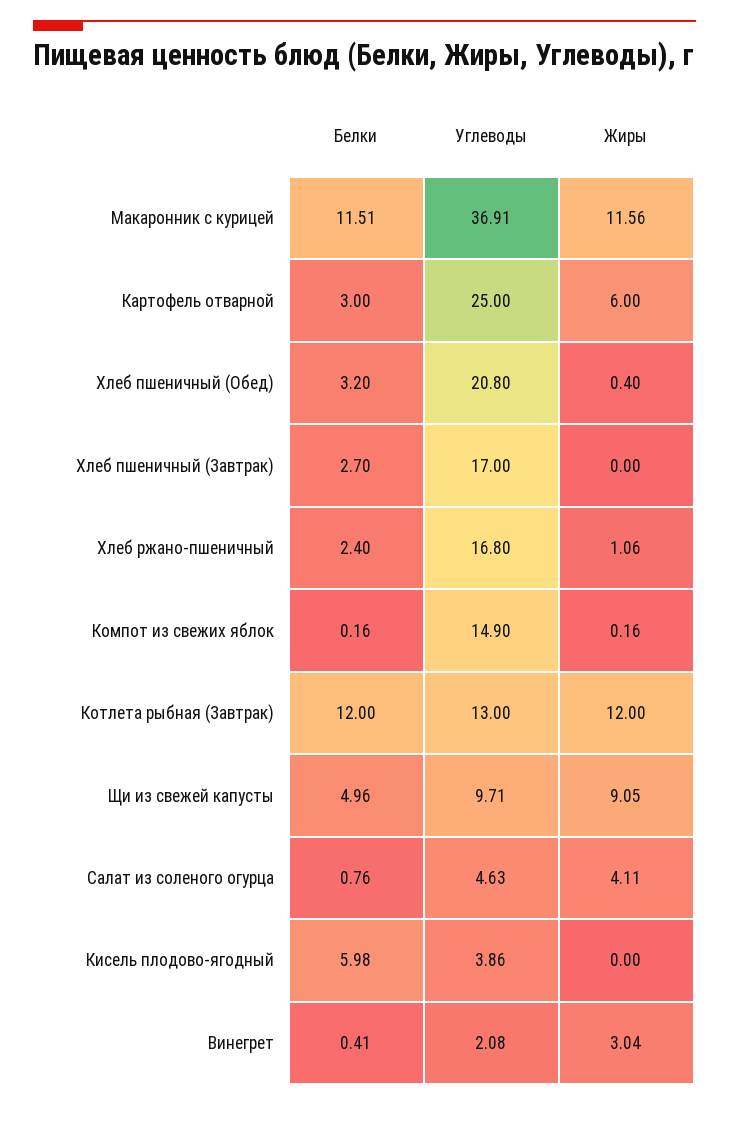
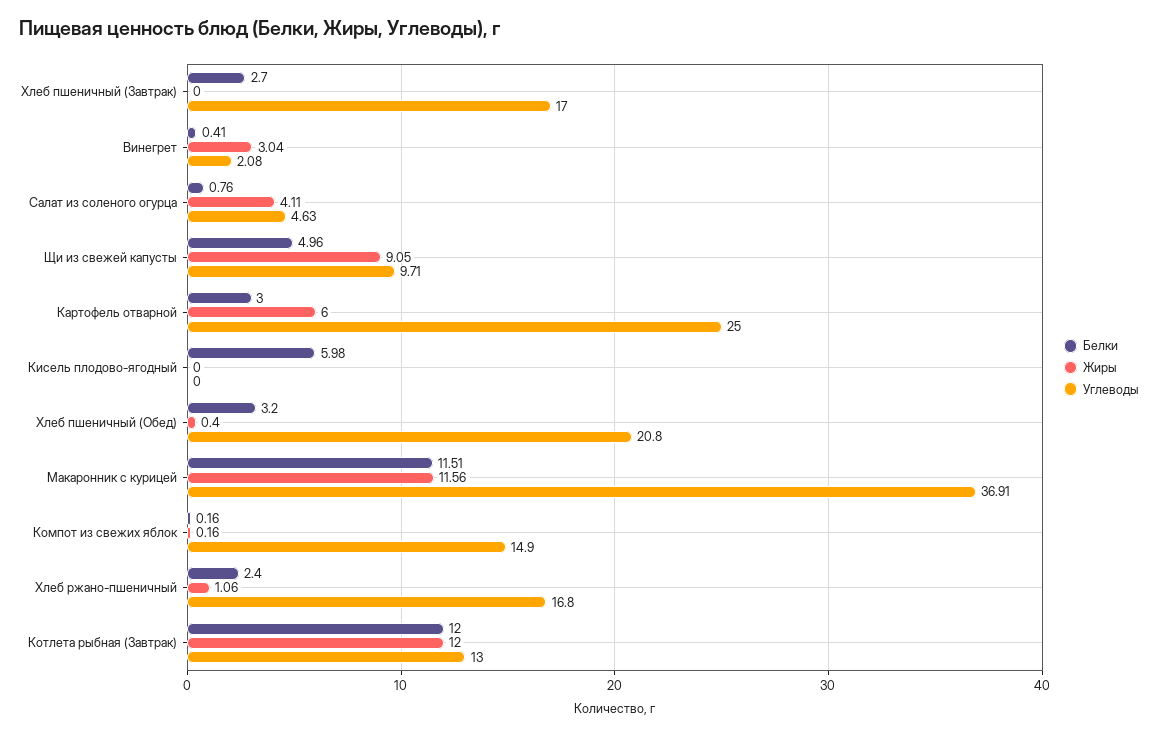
  {
    "Белки": {
      "Макаронник с курицей": 11.51,
      "Картофель отварной": 3,
      "Хлеб пшеничный (Обед)": 3.2,
      "Хлеб пшеничный (Завтрак)": 2.7,
      "Хлеб ржано-пшеничный": 2.4,
      "Компот из свежих яблок": 0.16,
      "Котлета рыбная (Завтрак)": 12,
      "Щи из свежей капусты": 4.96,
      "Салат из соленого огурца": 0.76,
      "Кисель плодово-ягодный": 5.98,
      "Винегрет": 0.41
    },
    "Углеводы": {
      "Макаронник с курицей": 36.91,
      "Картофель отварной": 25,
      "Хлеб пшеничный (Обед)": 20.8,
      "Хлеб пшеничный (Завтрак)": 17,
      "Хлеб ржано-пшеничный": 16.8,
      "Компот из свежих яблок": 14.9,
      "Котлета рыбная (Завтрак)": 13,
      "Щи из свежей капусты": 9.71,
      "Салат из соленого огурца": 4.63,
-     "Кисель плодово-ягодный": 3.86,
+     "Кисель плодово-ягодный": 0,
      "Винегрет": 2.08
    },
    "Жиры": {
      "Макаронник с курицей": 11.56,
      "Картофель отварной": 6,
      "Хлеб пшеничный (Обед)": 0.4,
      "Хлеб пшеничный (Завтрак)": 0,
      "Хлеб ржано-пшеничный": 1.06,
      "Компот из свежих яблок": 0.16,
      "Котлета рыбная (Завтрак)": 12,
      "Щи из свежей капусты": 9.05,
      "Салат из соленого огурца": 4.11,
      "Кисель плодово-ягодный": 0,
      "Винегрет": 3.04
    }
  }

